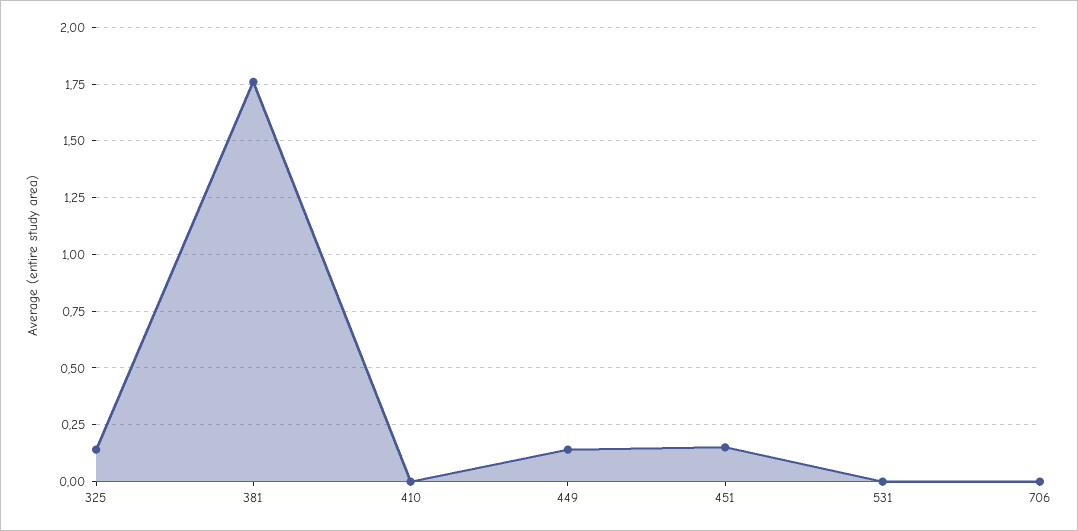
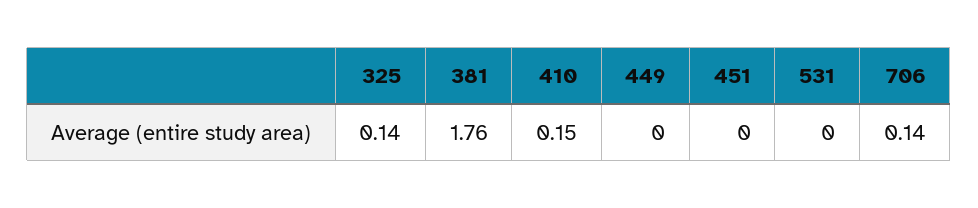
  {
    "325": 0.14,
    "381": 1.76,
-   "410": 0,
+   "410": 0.15,
-   "449": 0.15,
+   "449": 0,
-   "451": 0.15,
+   "451": 0,
    "531": 0,
-   "706": 0
+   "706": 0.14
  }

